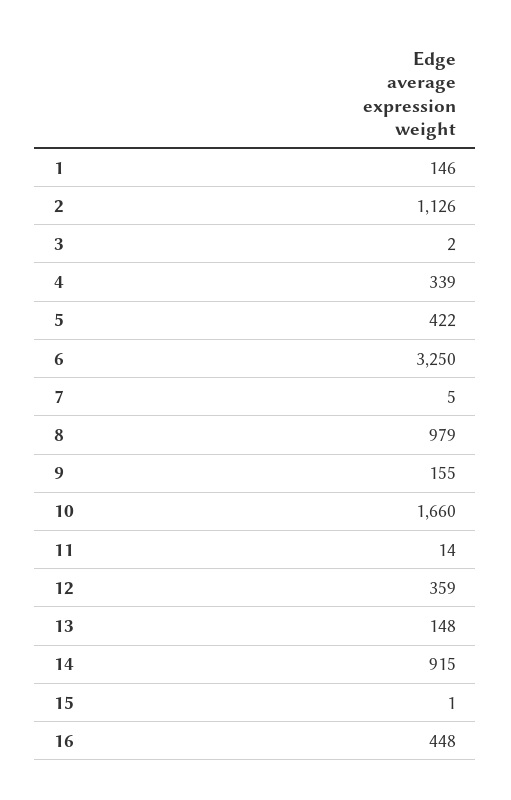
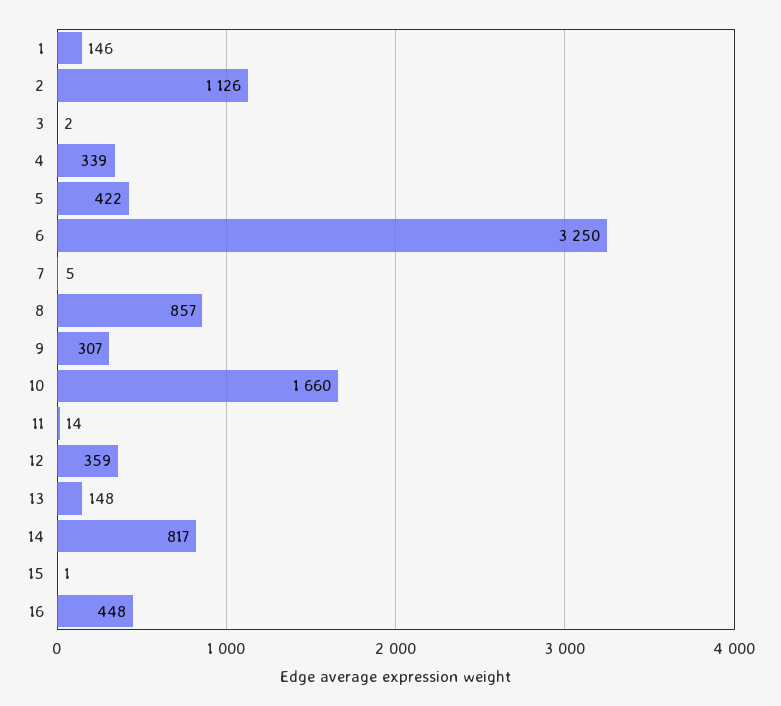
  {
    "1": 146,
    "2": 1126,
    "3": 2,
    "4": 339,
    "5": 422,
    "6": 3250,
    "7": 5,
-   "8": 979,
+   "8": 857,
-   "9": 155,
+   "9": 307,
    "10": 1660,
    "11": 14,
    "12": 359,
    "13": 148,
-   "14": 915,
+   "14": 817,
    "15": 1,
    "16": 448
  }

